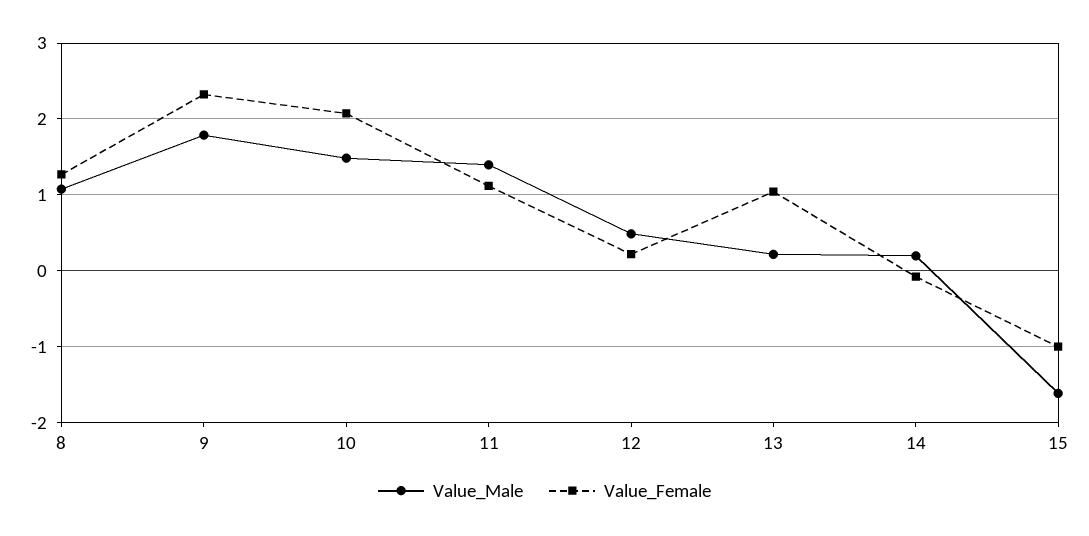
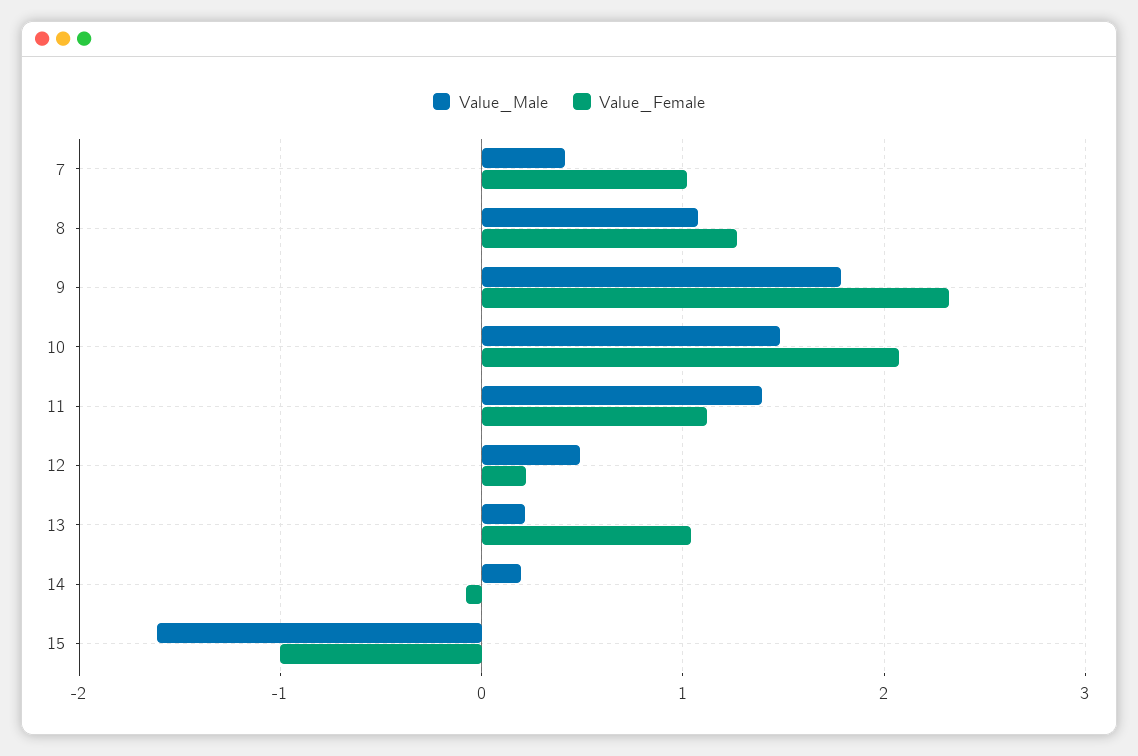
  {
    "Value_Male": {
      "8": 1.1,
      "9": 1.8,
      "10": 1.5,
      "11": 1.4,
      "12": 0.5,
      "13": 0.2,
      "14": 0.2,
-     "15": -1.6
+     "15": -1.6,
+     "7": 0.4
    },
    "Value_Female": {
      "8": 1.3,
      "9": 2.3,
      "10": 2.1,
      "11": 1.1,
      "12": 0.2,
      "13": 1,
      "14": -0.1,
-     "15": -1
+     "15": -1,
+     "7": 1
    }
  }

